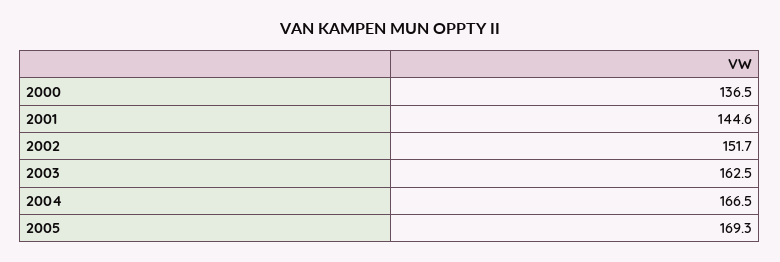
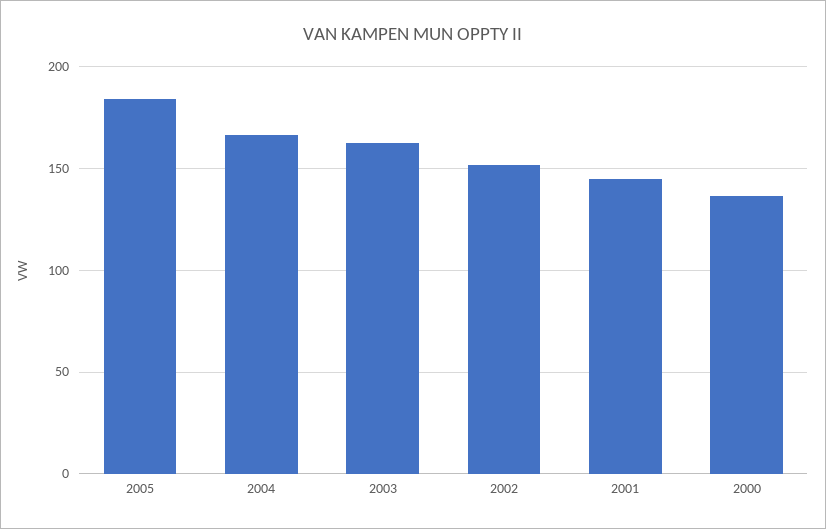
  {
    "2000": 136.5,
    "2001": 144.6,
    "2002": 151.7,
    "2003": 162.5,
    "2004": 166.5,
-   "2005": 169.3
+   "2005": 185
  }

